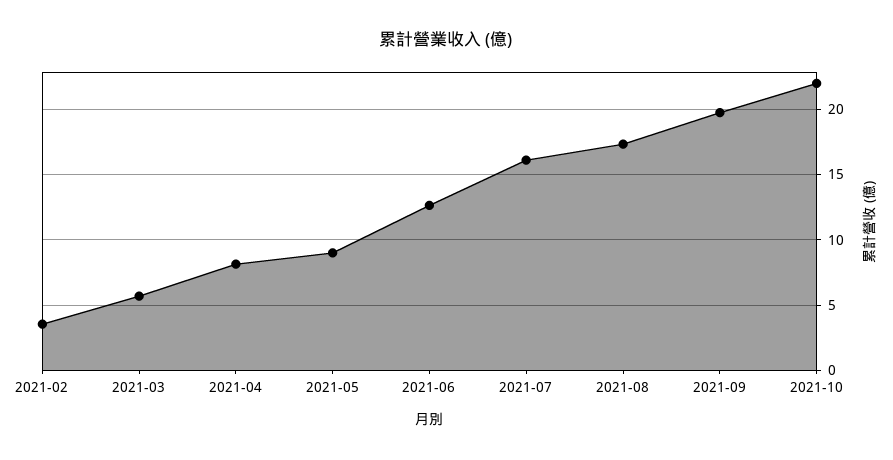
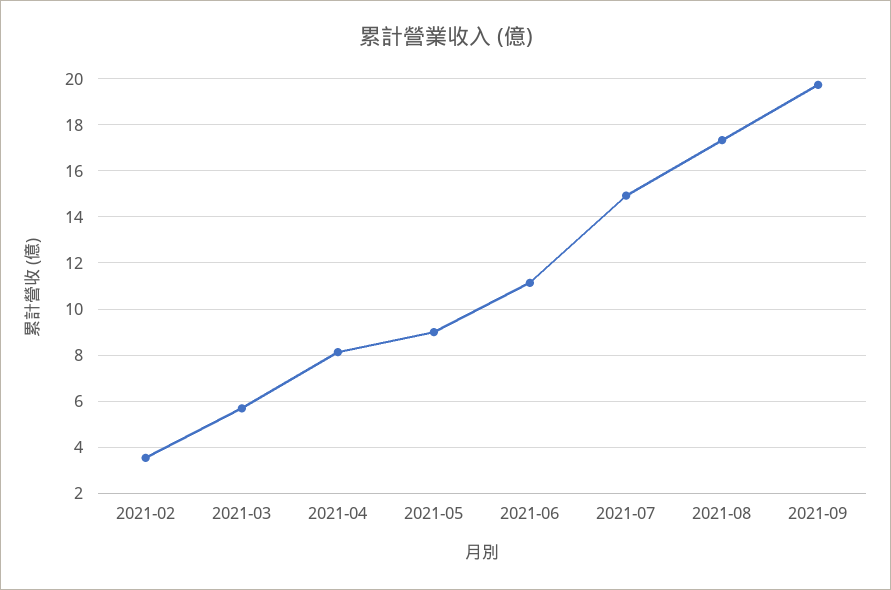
  {
    "2021-02": 3.5,
    "2021-03": 5.5,
    "2021-04": 8,
    "2021-05": 9,
-   "2021-06": 12.5,
+   "2021-06": 11,
-   "2021-07": 16,
+   "2021-07": 15,
    "2021-08": 17.5,
-   "2021-09": 19.5,
+   "2021-09": 19.5
-   "2021-10": 22
  }

